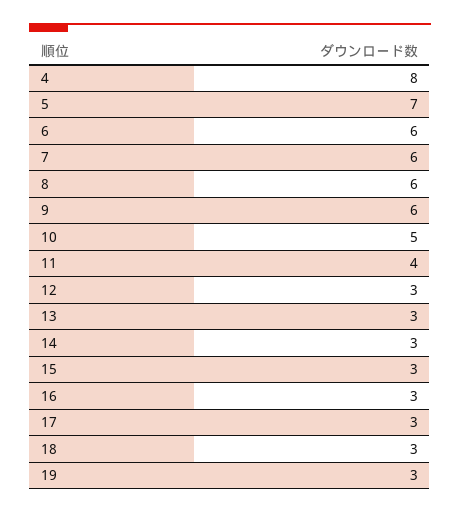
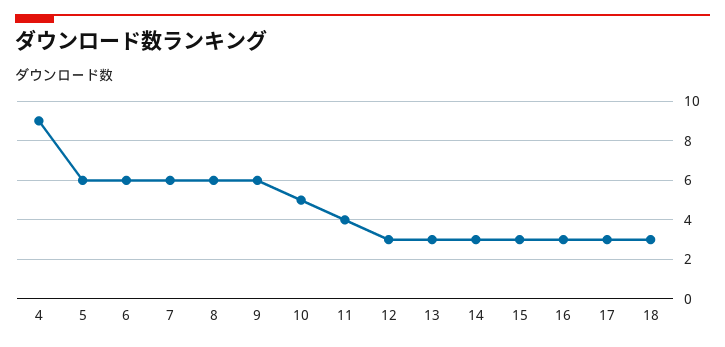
  {
-   "4": 8,
+   "4": 9,
-   "5": 7,
+   "5": 6,
    "6": 6,
    "7": 6,
    "8": 6,
    "9": 6,
    "10": 5,
    "11": 4,
    "12": 3,
    "13": 3,
    "14": 3,
    "15": 3,
    "16": 3,
    "17": 3,
-   "18": 3,
+   "18": 3
-   "19": 3
  }

